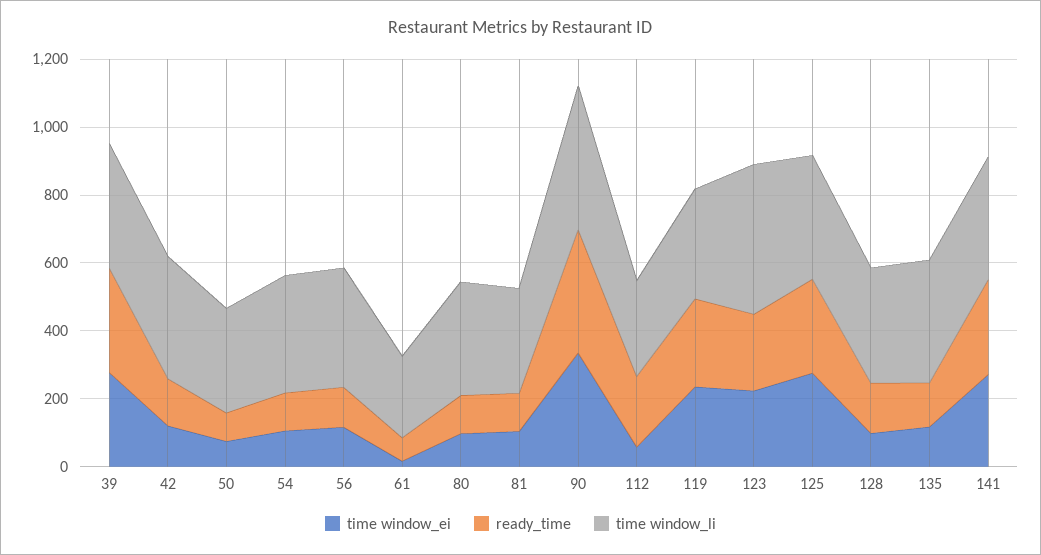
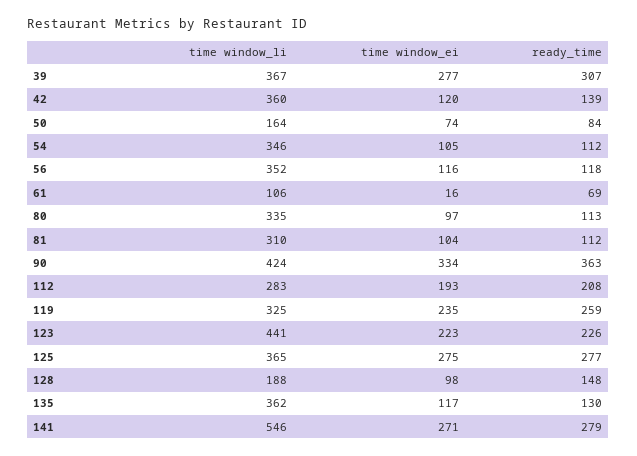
  {
    "time window_ei": {
      "39": 277,
      "42": 120,
      "50": 74,
      "54": 105,
      "56": 116,
      "61": 16,
      "80": 97,
      "81": 104,
      "90": 334,
-     "112": 50,
+     "112": 193,
      "119": 235,
      "123": 223,
      "125": 275,
      "128": 98,
      "135": 117,
      "141": 271
    },
    "ready_time": {
      "39": 307,
      "42": 139,
      "50": 84,
      "54": 112,
      "56": 118,
      "61": 69,
      "80": 113,
      "81": 112,
      "90": 363,
      "112": 208,
      "119": 259,
      "123": 226,
      "125": 277,
      "128": 148,
      "135": 130,
      "141": 279
    },
    "time window_li": {
      "39": 367,
      "42": 360,
-     "50": 300,
+     "50": 164,
      "54": 346,
      "56": 352,
-     "61": 250,
+     "61": 106,
      "80": 335,
      "81": 310,
      "90": 424,
      "112": 283,
      "119": 325,
      "123": 441,
      "125": 365,
-     "128": 350,
+     "128": 188,
      "135": 362,
-     "141": 350
+     "141": 546
    }
  }

